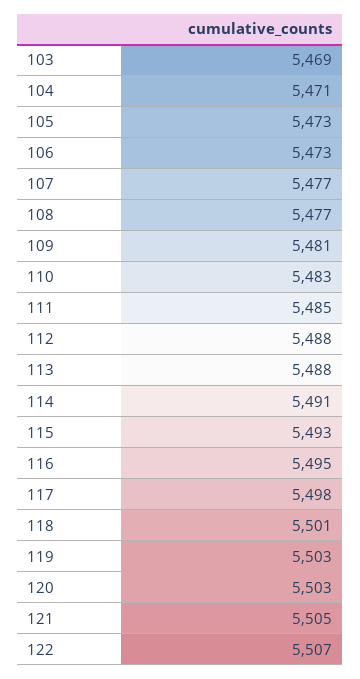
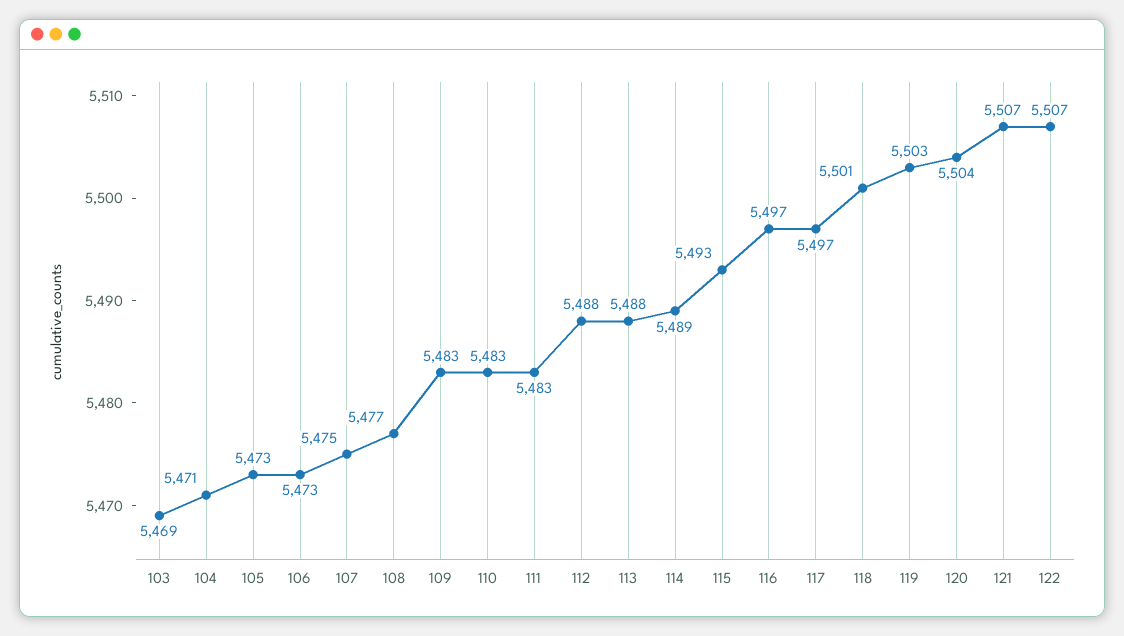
  {
    "103": 5469,
    "104": 5471,
    "105": 5473,
    "106": 5473,
-   "107": 5477,
+   "107": 5475,
    "108": 5477,
-   "109": 5481,
+   "109": 5483,
    "110": 5483,
-   "111": 5485,
+   "111": 5483,
    "112": 5488,
    "113": 5488,
-   "114": 5491,
+   "114": 5489,
    "115": 5493,
-   "116": 5495,
+   "116": 5497,
-   "117": 5498,
+   "117": 5497,
    "118": 5501,
    "119": 5503,
-   "120": 5503,
+   "120": 5504,
-   "121": 5505,
+   "121": 5507,
    "122": 5507
  }

